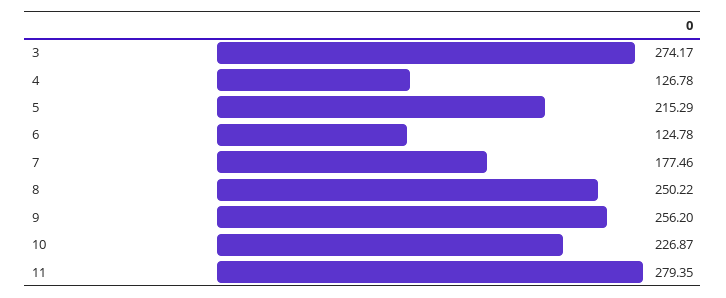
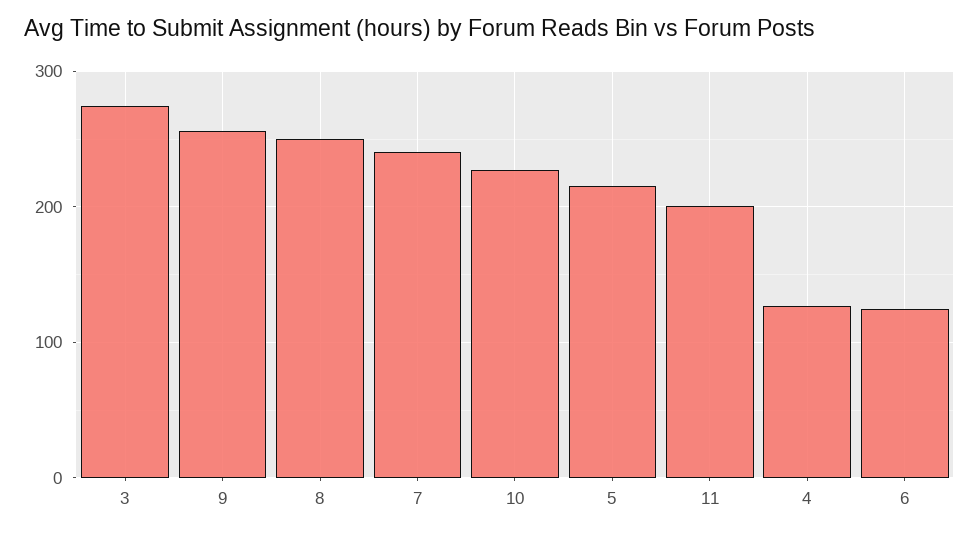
  {
    "3": 274.17,
    "4": 126.78,
    "5": 215.29,
    "6": 124.78,
-   "7": 177.46,
+   "7": 240,
    "8": 250.22,
    "9": 256.2,
    "10": 226.87,
-   "11": 279.35
+   "11": 200
  }

